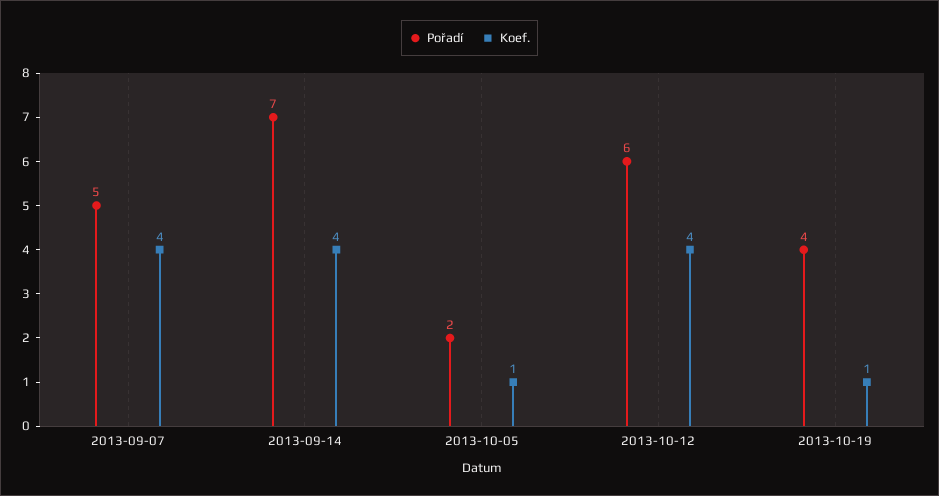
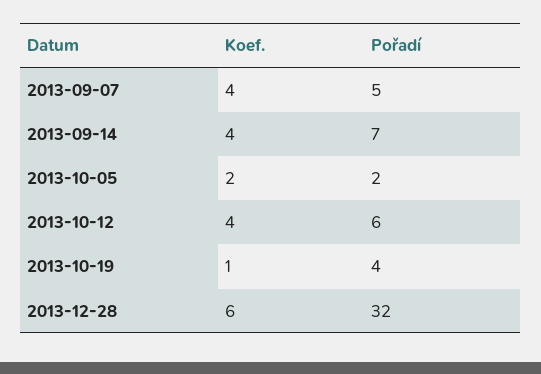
  {
    "Pořadí": {
      "2013-09-07": 5,
      "2013-09-14": 7,
      "2013-10-05": 2,
      "2013-10-12": 6,
-     "2013-10-19": 4
+     "2013-10-19": 4,
+     "2013-12-28": 32
    },
    "Koef.": {
      "2013-09-07": 4,
      "2013-09-14": 4,
-     "2013-10-05": 1,
+     "2013-10-05": 2,
      "2013-10-12": 4,
-     "2013-10-19": 1
+     "2013-10-19": 1,
+     "2013-12-28": 6
    }
  }

